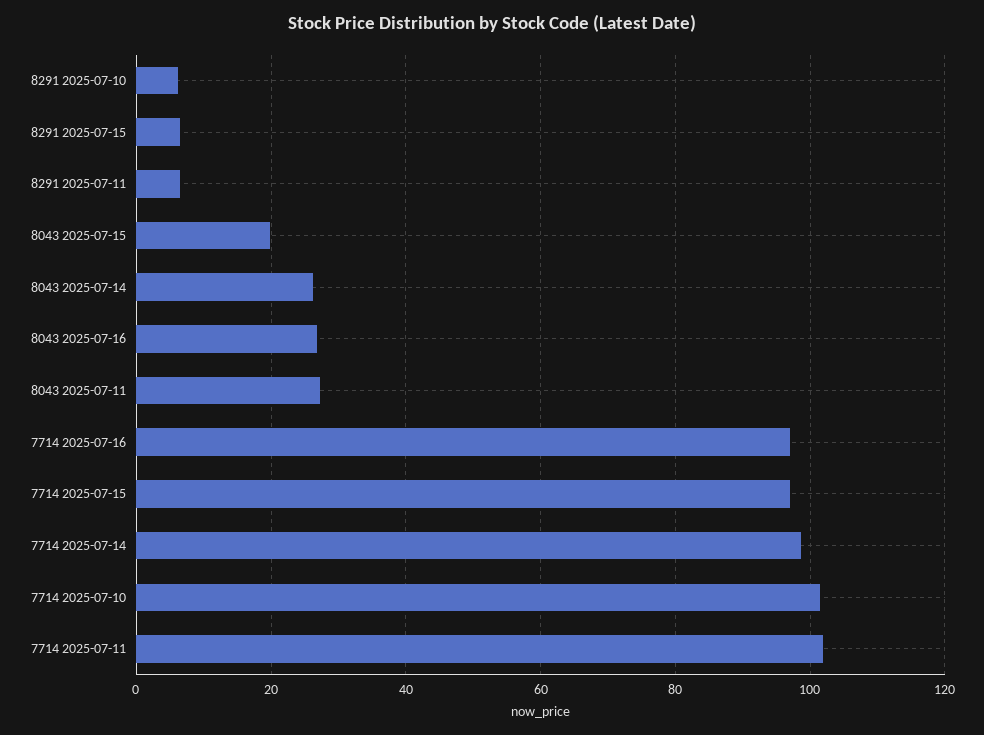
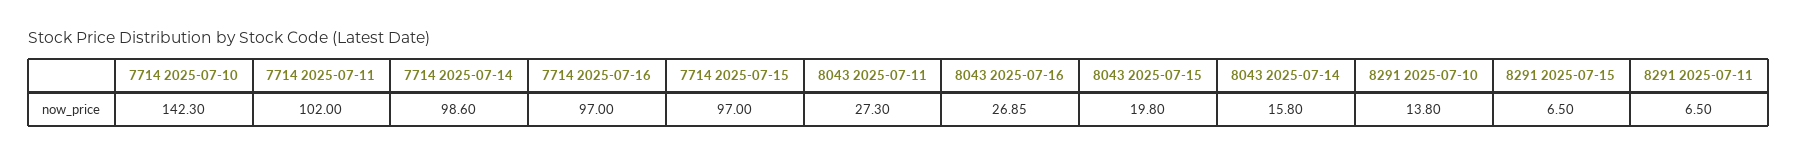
  {
-   "8291 2025-07-10": 6,
+   "8291 2025-07-10": 13.8,
    "8291 2025-07-15": 6.5,
    "8291 2025-07-11": 6.5,
    "8043 2025-07-15": 19.8,
-   "8043 2025-07-14": 26,
+   "8043 2025-07-14": 15.8,
    "8043 2025-07-16": 26.85,
    "8043 2025-07-11": 27.3,
    "7714 2025-07-16": 97,
    "7714 2025-07-15": 97,
    "7714 2025-07-14": 98.6,
-   "7714 2025-07-10": 102,
+   "7714 2025-07-10": 142.3,
    "7714 2025-07-11": 102
  }

